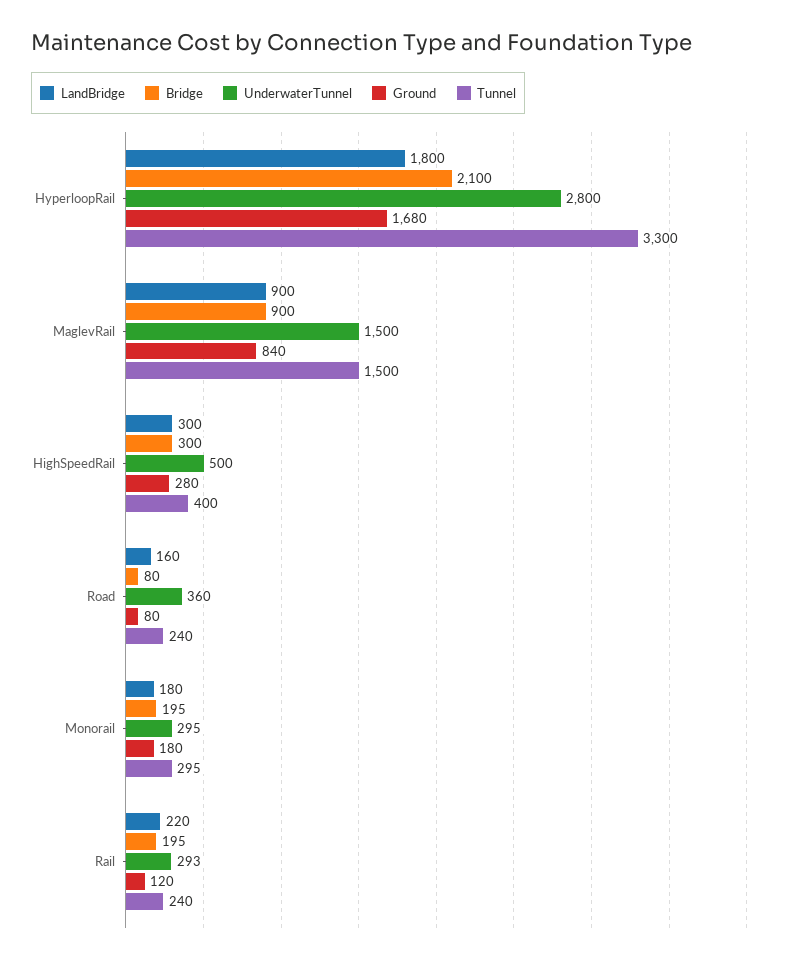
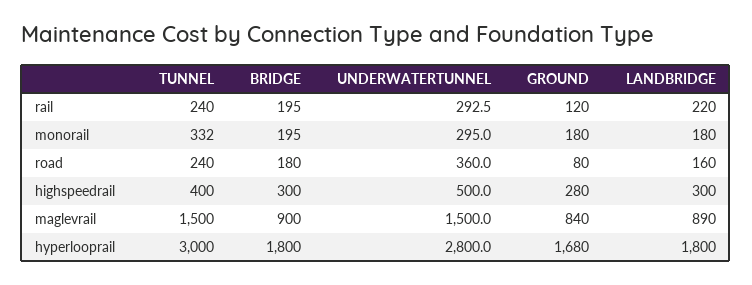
  {
    "LandBridge": {
      "HyperloopRail": 1800,
-     "MaglevRail": 900,
+     "MaglevRail": 890,
      "HighSpeedRail": 300,
      "Road": 160,
      "Monorail": 180,
      "Rail": 220
    },
    "Bridge": {
-     "HyperloopRail": 2100,
+     "HyperloopRail": 1800,
      "MaglevRail": 900,
      "HighSpeedRail": 300,
-     "Road": 80,
+     "Road": 180,
      "Monorail": 195,
      "Rail": 195
    },
    "UnderwaterTunnel": {
      "HyperloopRail": 2800,
      "MaglevRail": 1500,
      "HighSpeedRail": 500,
      "Road": 360,
      "Monorail": 295,
      "Rail": 292.5
    },
    "Ground": {
      "HyperloopRail": 1680,
      "MaglevRail": 840,
      "HighSpeedRail": 280,
      "Road": 80,
      "Monorail": 180,
      "Rail": 120
    },
    "Tunnel": {
-     "HyperloopRail": 3300,
+     "HyperloopRail": 3000,
      "MaglevRail": 1500,
      "HighSpeedRail": 400,
      "Road": 240,
-     "Monorail": 295,
+     "Monorail": 332,
      "Rail": 240
    }
  }

